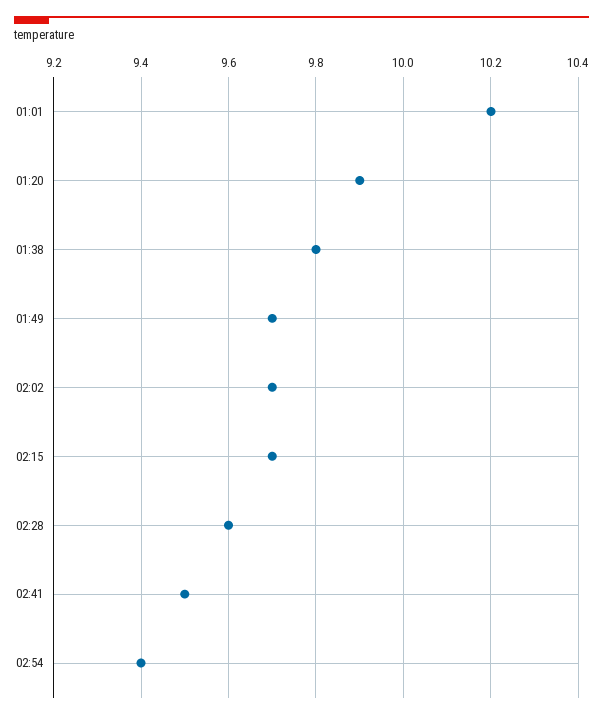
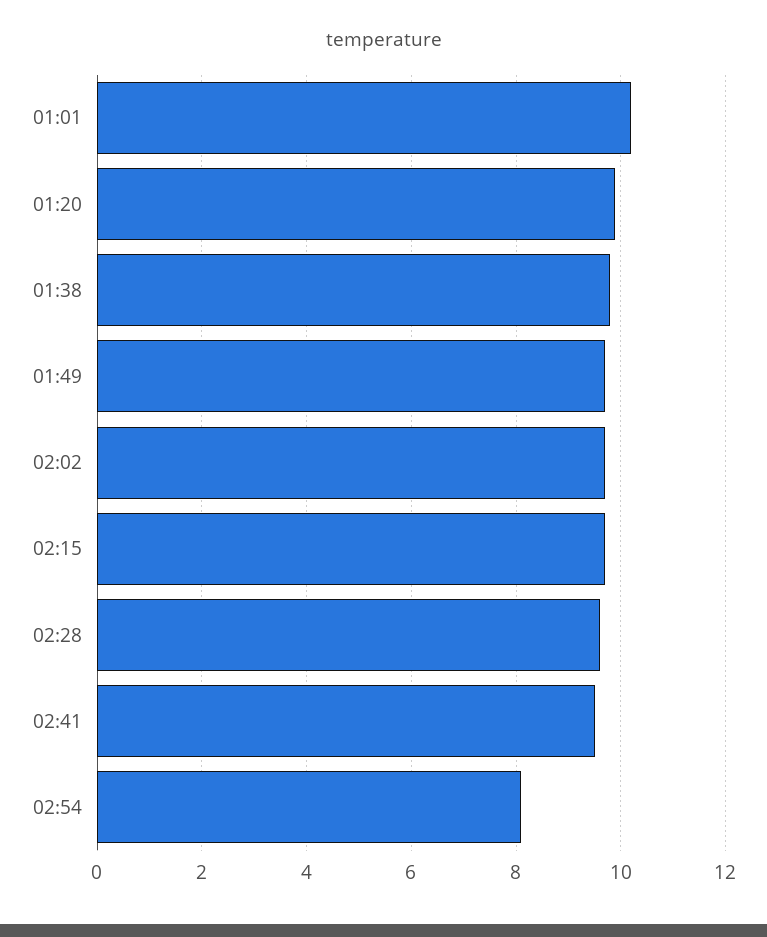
  {
    "01:01": 10.2,
    "01:20": 9.9,
    "01:38": 9.8,
    "01:49": 9.7,
    "02:02": 9.7,
    "02:15": 9.7,
    "02:28": 9.6,
    "02:41": 9.5,
-   "02:54": 9.4
+   "02:54": 8
  }

